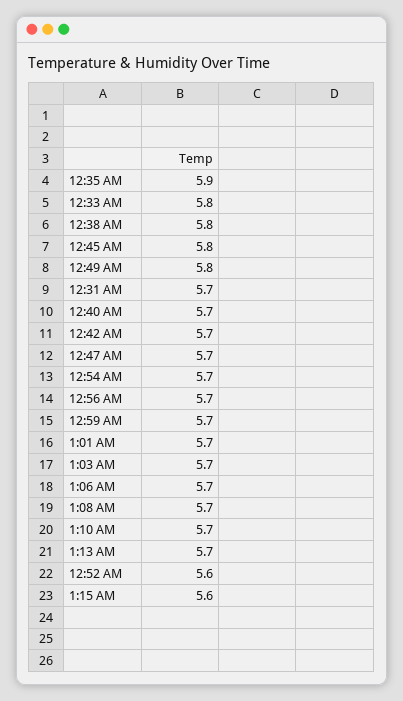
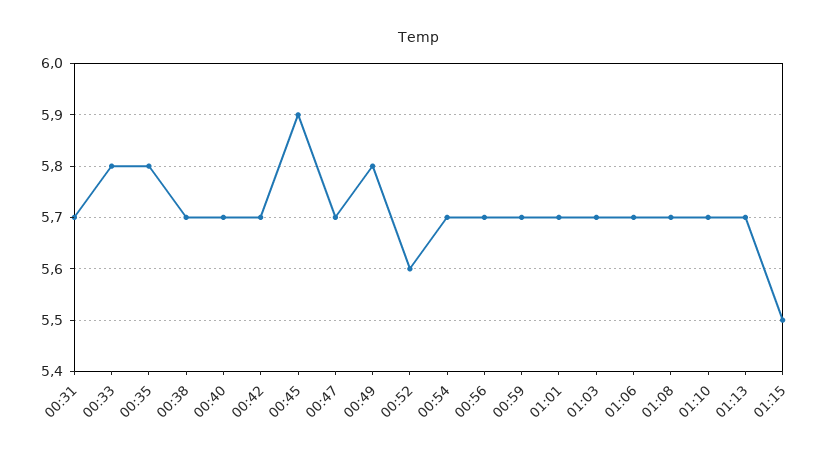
  {
-   "12:35 AM": 5.9,
+   "12:35 AM": 5.8,
    "12:33 AM": 5.8,
-   "12:38 AM": 5.8,
+   "12:38 AM": 5.7,
-   "12:45 AM": 5.8,
+   "12:45 AM": 5.9,
    "12:49 AM": 5.8,
    "12:31 AM": 5.7,
    "12:40 AM": 5.7,
    "12:42 AM": 5.7,
    "12:47 AM": 5.7,
    "12:54 AM": 5.7,
    "12:56 AM": 5.7,
    "12:59 AM": 5.7,
    "1:01 AM": 5.7,
    "1:03 AM": 5.7,
    "1:06 AM": 5.7,
    "1:08 AM": 5.7,
    "1:10 AM": 5.7,
    "1:13 AM": 5.7,
    "12:52 AM": 5.6,
-   "1:15 AM": 5.6
+   "1:15 AM": 5.5
  }

